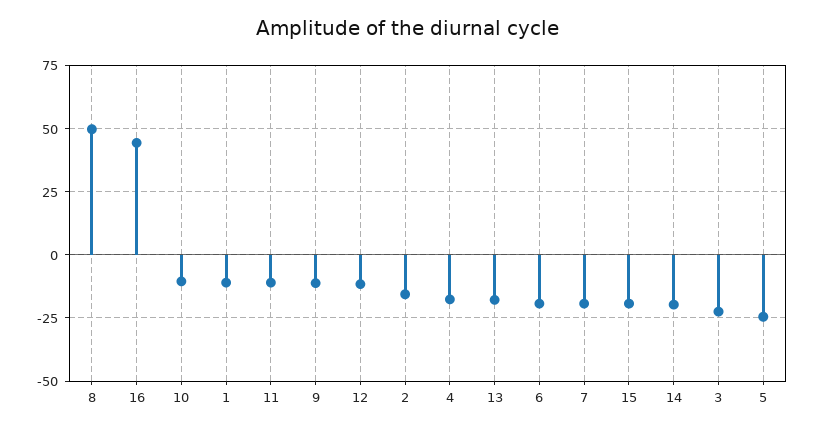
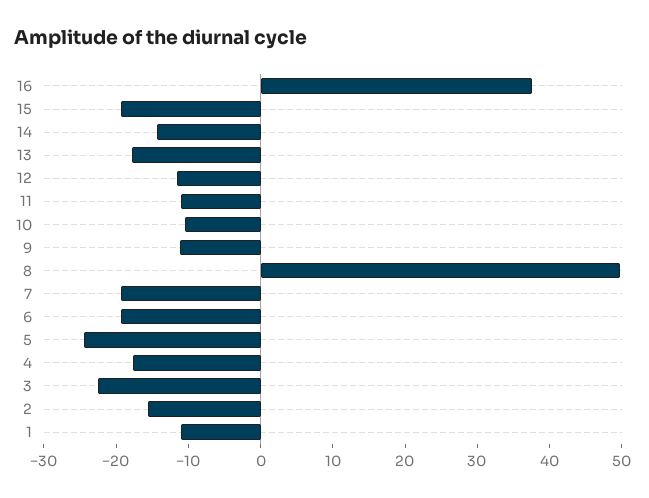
  {
    "8": 50,
-   "16": 45,
+   "16": 38,
    "10": -10,
    "1": -12,
    "11": -12,
    "9": -12,
    "12": -12,
    "2": -16,
    "4": -18,
    "13": -18,
    "6": -20,
    "7": -20,
    "15": -20,
-   "14": -20,
+   "14": -14,
    "3": -22,
    "5": -24
  }

